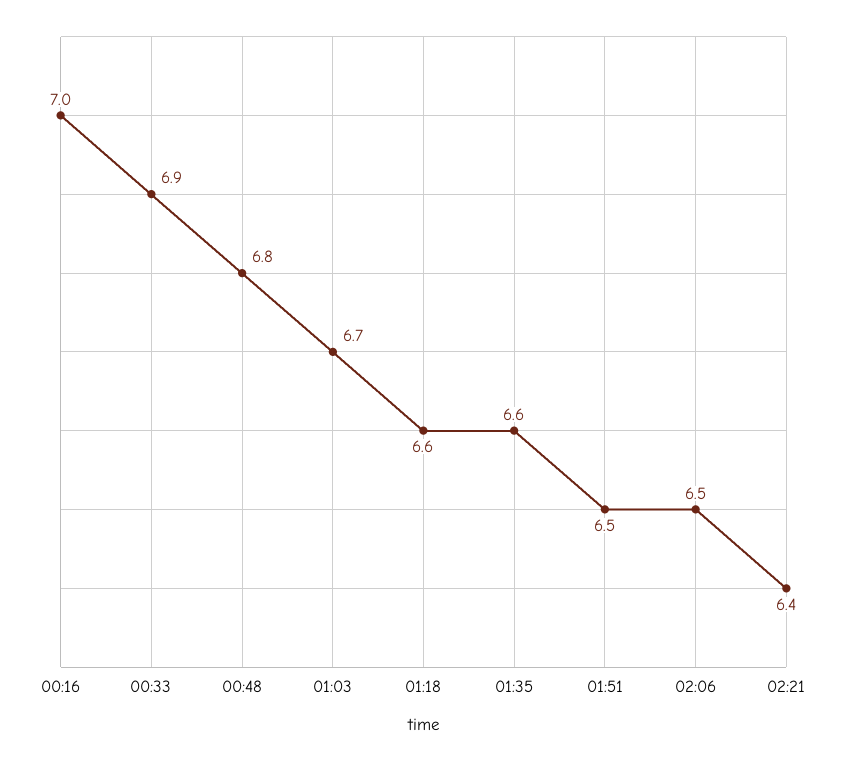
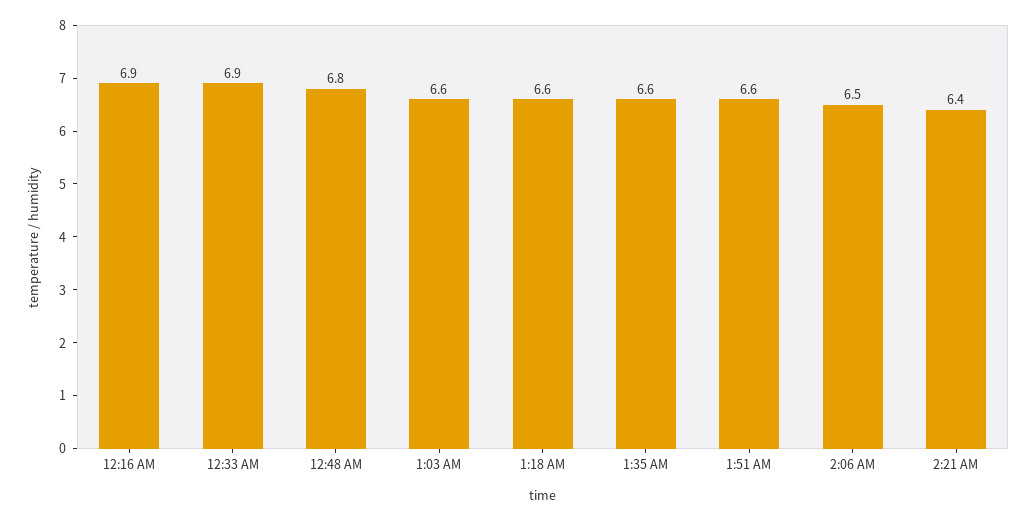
  {
-   "00:16": 7,
+   "00:16": 6.9,
    "00:33": 6.9,
    "00:48": 6.8,
-   "01:03": 6.7,
+   "01:03": 6.6,
    "01:18": 6.6,
    "01:35": 6.6,
-   "01:51": 6.5,
+   "01:51": 6.6,
    "02:06": 6.5,
    "02:21": 6.4
  }

